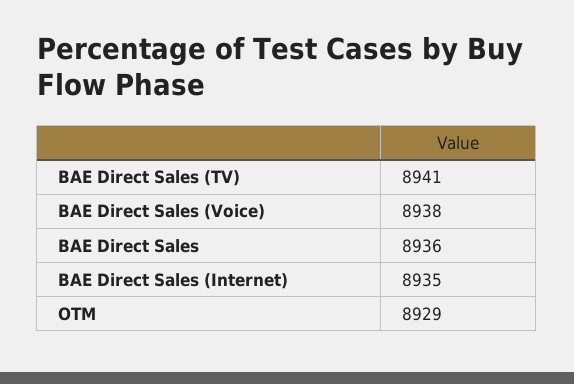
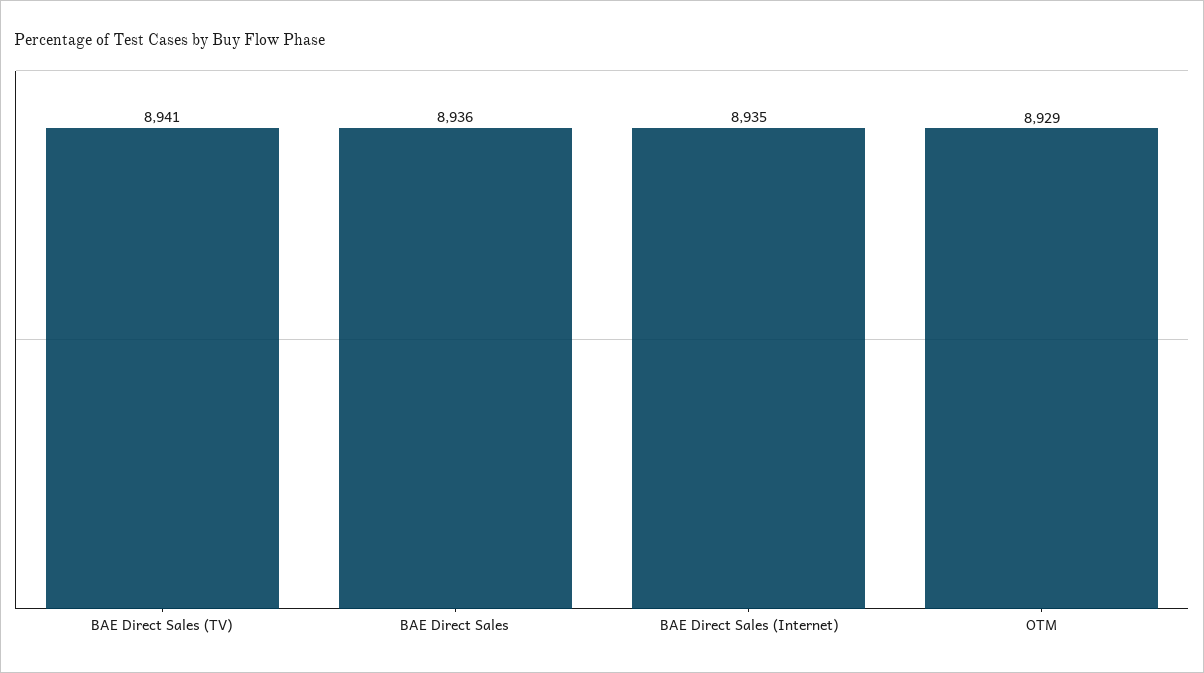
  {
    "BAE Direct Sales (TV)": 8941,
-   "BAE Direct Sales (Voice)": 8938,
    "BAE Direct Sales": 8936,
    "BAE Direct Sales (Internet)": 8935,
    "OTM": 8929
  }

